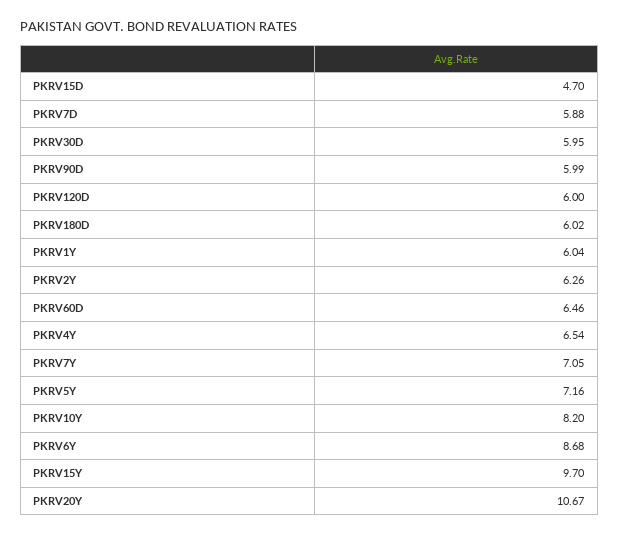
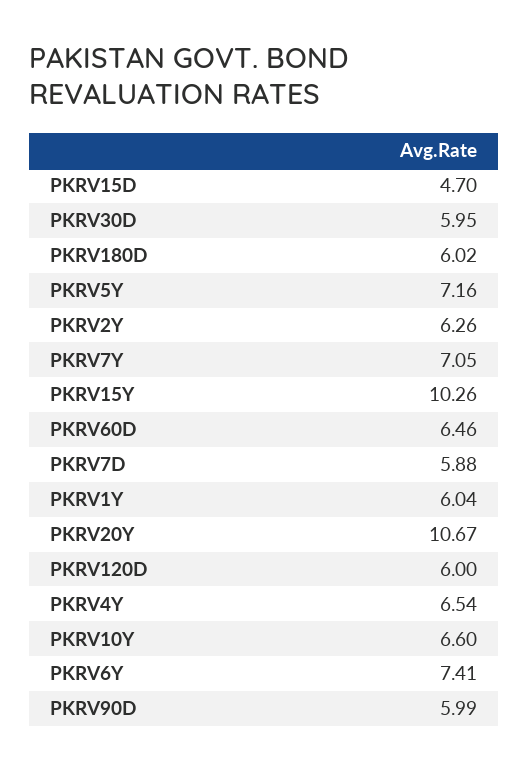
  {
    "PKRV15D": 4.7,
    "PKRV7D": 5.88,
    "PKRV30D": 5.95,
    "PKRV90D": 5.99,
    "PKRV120D": 6,
    "PKRV180D": 6.02,
    "PKRV1Y": 6.04,
    "PKRV2Y": 6.26,
    "PKRV60D": 6.46,
    "PKRV4Y": 6.54,
    "PKRV7Y": 7.05,
    "PKRV5Y": 7.16,
-   "PKRV10Y": 8.2,
+   "PKRV10Y": 6.6,
-   "PKRV6Y": 8.68,
+   "PKRV6Y": 7.41,
-   "PKRV15Y": 9.7,
+   "PKRV15Y": 10.26,
    "PKRV20Y": 10.67
  }

